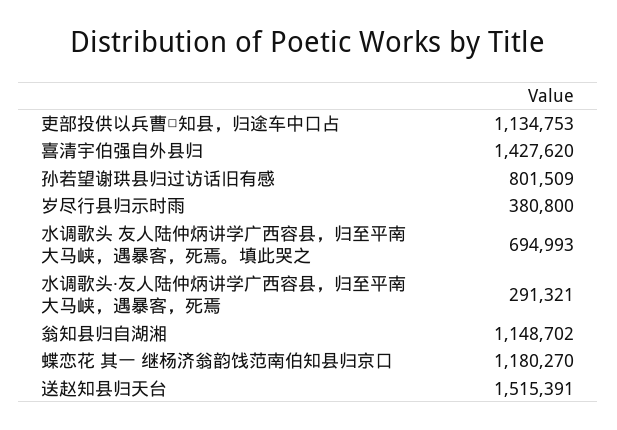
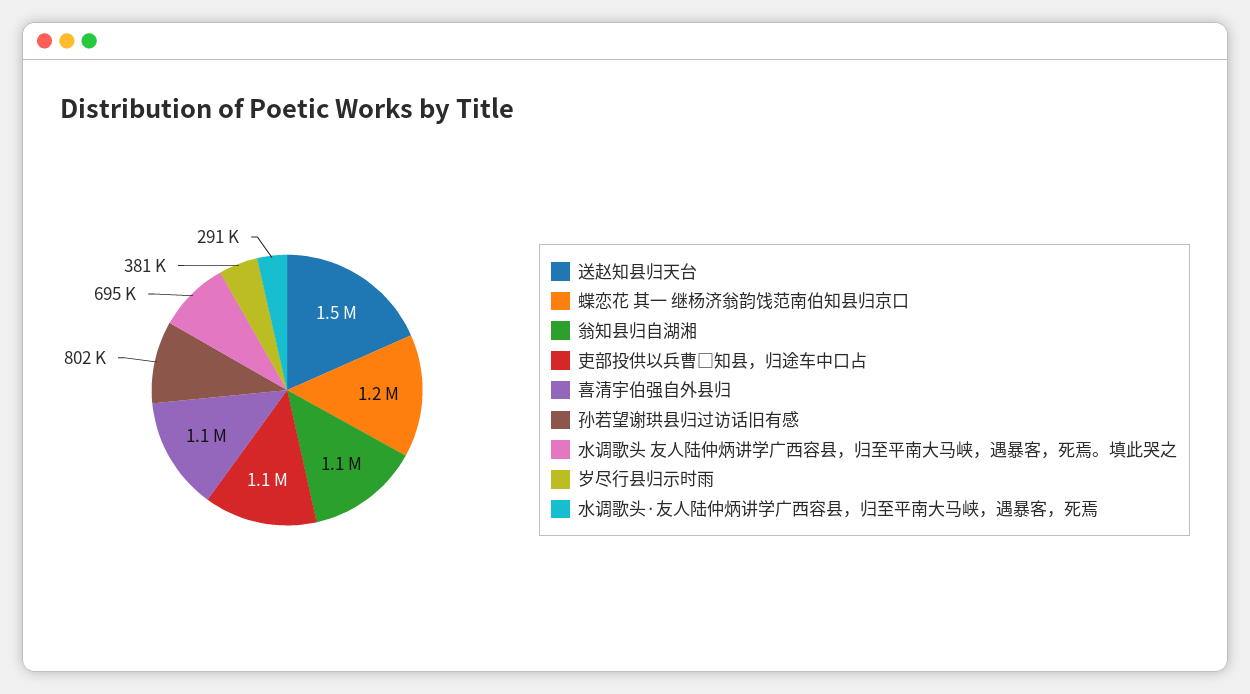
  {
    "吏部投供以兵曹□知县，归途车中口占": 1134753,
-   "喜清宇伯强自外县归": 1427620,
+   "喜清宇伯强自外县归": 1100000,
    "孙若望谢珙县归过访话旧有感": 801509,
    "岁尽行县归示时雨": 380800,
    "水调歌头 友人陆仲炳讲学广西容县，归至平南大马峡，遇暴客，死焉。填此哭之": 694993,
    "水调歌头·友人陆仲炳讲学广西容县，归至平南大马峡，遇暴客，死焉": 291321,
    "翁知县归自湖湘": 1148702,
    "蝶恋花 其一 继杨济翁韵饯范南伯知县归京口": 1180270,
    "送赵知县归天台": 1515391
  }

